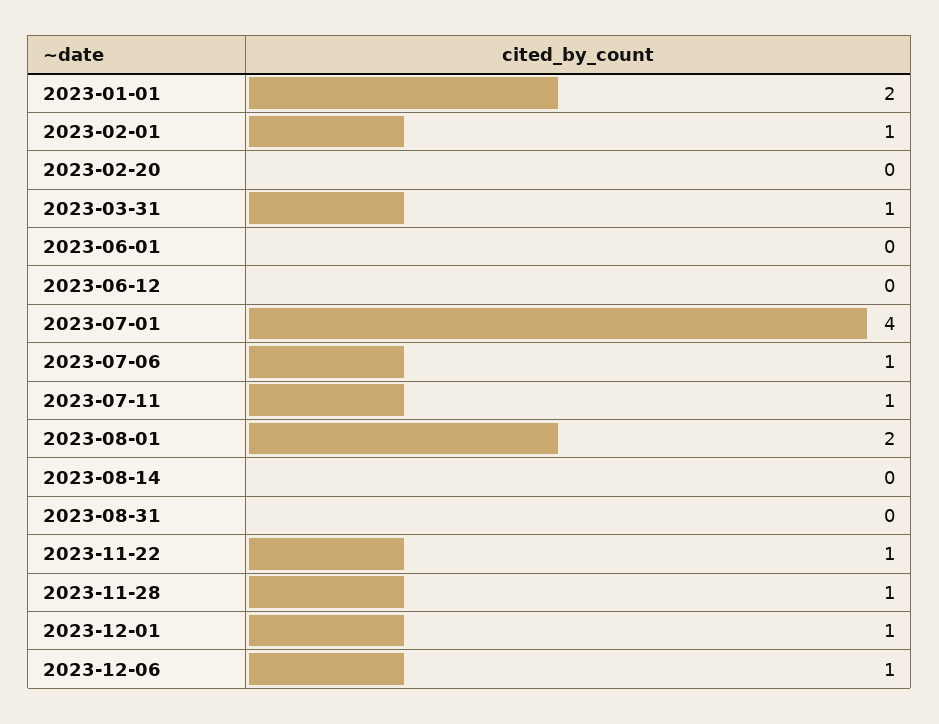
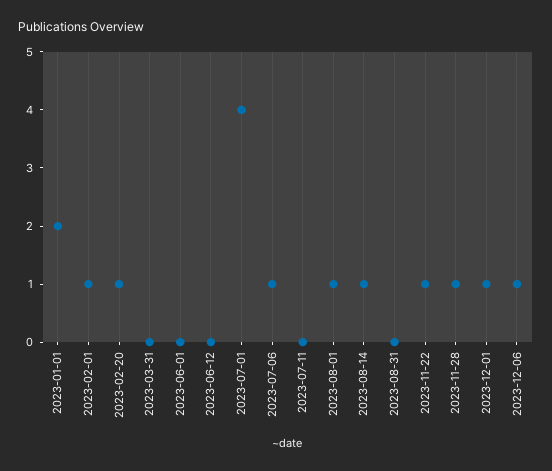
  {
    "2023-01-01": 2,
    "2023-02-01": 1,
-   "2023-02-20": 0,
+   "2023-02-20": 1,
-   "2023-03-31": 1,
+   "2023-03-31": 0,
    "2023-06-01": 0,
    "2023-06-12": 0,
    "2023-07-01": 4,
    "2023-07-06": 1,
-   "2023-07-11": 1,
+   "2023-07-11": 0,
-   "2023-08-01": 2,
+   "2023-08-01": 1,
-   "2023-08-14": 0,
+   "2023-08-14": 1,
    "2023-08-31": 0,
    "2023-11-22": 1,
    "2023-11-28": 1,
    "2023-12-01": 1,
    "2023-12-06": 1
  }

